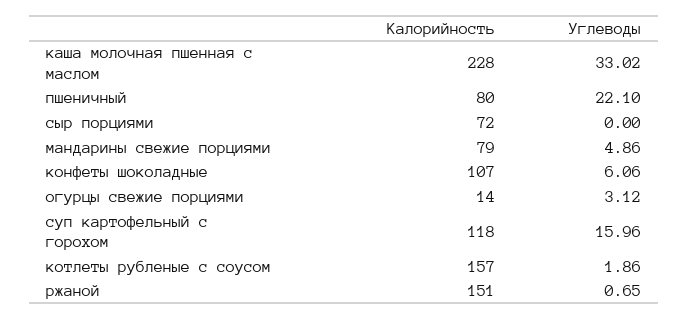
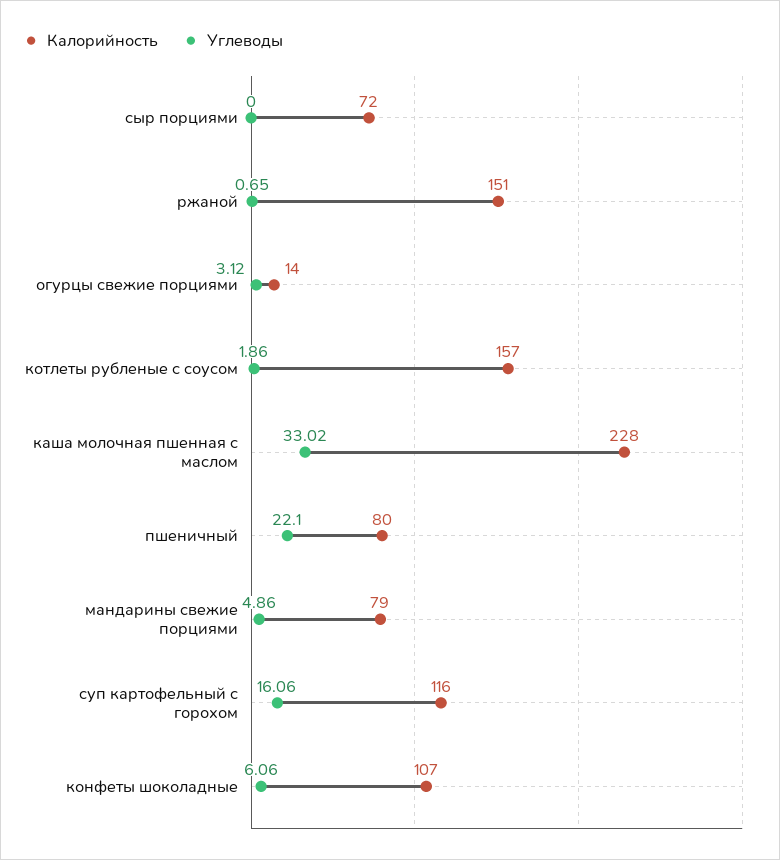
  {
    "Калорийность": {
      "каша молочная пшенная с маслом": 228,
      "пшеничный": 80,
      "сыр порциями": 72,
      "мандарины свежие порциями": 79,
      "конфеты шоколадные": 107,
      "огурцы свежие порциями": 14,
-     "суп картофельный с горохом": 118,
+     "суп картофельный с горохом": 116,
      "котлеты рубленые с соусом": 157,
      "ржаной": 151
    },
    "Углеводы": {
      "каша молочная пшенная с маслом": 33.02,
      "пшеничный": 22.1,
      "сыр порциями": 0,
      "мандарины свежие порциями": 4.86,
      "конфеты шоколадные": 6.06,
      "огурцы свежие порциями": 3.12,
-     "суп картофельный с горохом": 15.96,
+     "суп картофельный с горохом": 16.06,
      "котлеты рубленые с соусом": 1.86,
      "ржаной": 0.65
    }
  }

